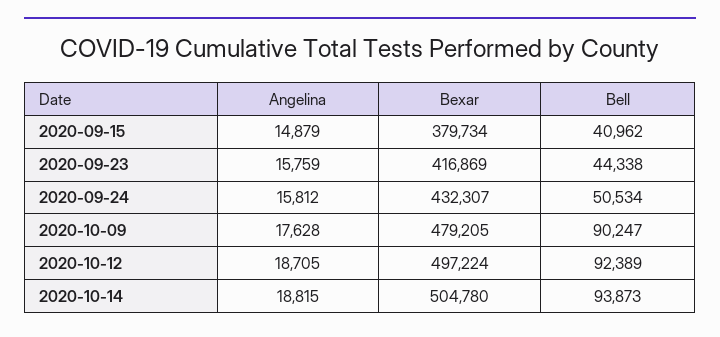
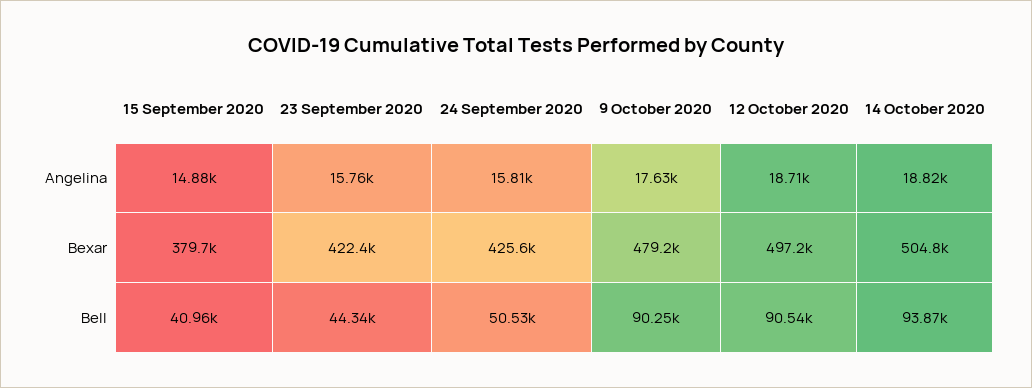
  {
    "Angelina": {
      "2020-09-15": 14879,
      "2020-09-23": 15759,
      "2020-09-24": 15812,
      "2020-10-09": 17628,
      "2020-10-12": 18705,
      "2020-10-14": 18815
    },
    "Bexar": {
      "2020-09-15": 379734,
-     "2020-09-23": 416869,
+     "2020-09-23": 422400,
-     "2020-09-24": 432307,
+     "2020-09-24": 425600,
      "2020-10-09": 479205,
      "2020-10-12": 497224,
      "2020-10-14": 504780
    },
    "Bell": {
      "2020-09-15": 40962,
      "2020-09-23": 44338,
      "2020-09-24": 50534,
      "2020-10-09": 90247,
-     "2020-10-12": 92389,
+     "2020-10-12": 90540,
      "2020-10-14": 93873
    }
  }

